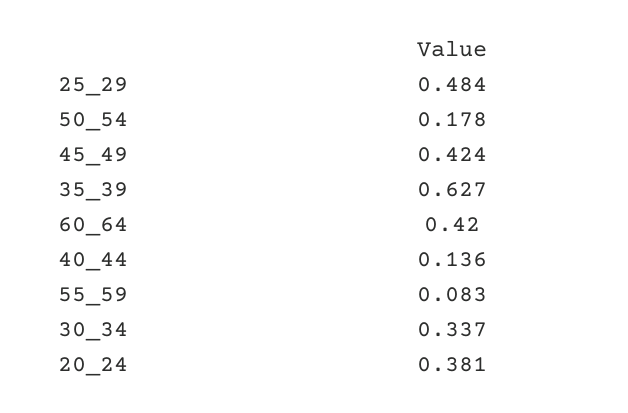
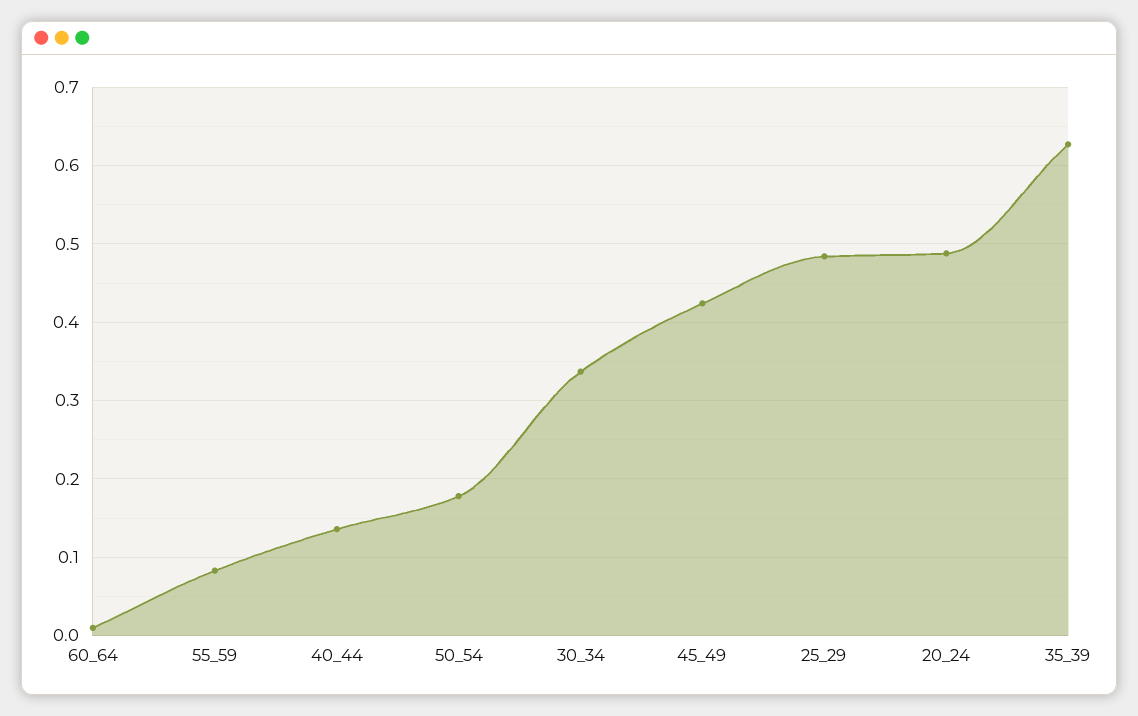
  {
    "25_29": 0.484,
    "50_54": 0.178,
    "45_49": 0.424,
    "35_39": 0.627,
-   "60_64": 0.42,
+   "60_64": 0.01,
    "40_44": 0.136,
    "55_59": 0.083,
    "30_34": 0.337,
-   "20_24": 0.381
+   "20_24": 0.49
  }

